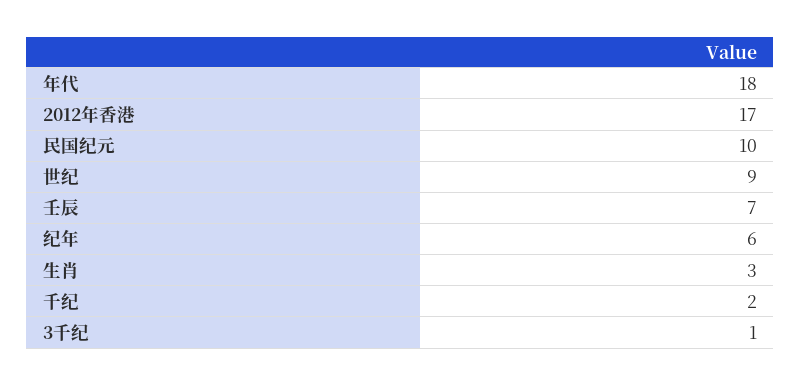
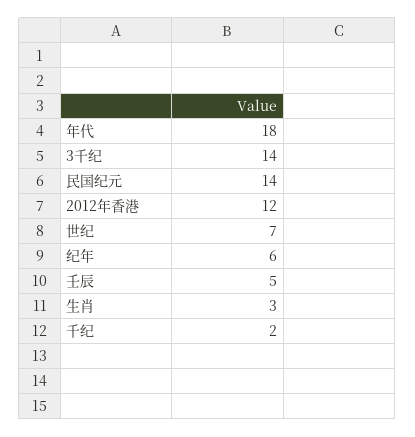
  {
    "年代": 18,
-   "2012年香港": 17,
+   "2012年香港": 12,
-   "民国纪元": 10,
+   "民国纪元": 14,
-   "世纪": 9,
+   "世纪": 7,
-   "壬辰": 7,
+   "壬辰": 5,
    "纪年": 6,
    "生肖": 3,
    "千纪": 2,
-   "3千纪": 1
+   "3千纪": 14
  }

